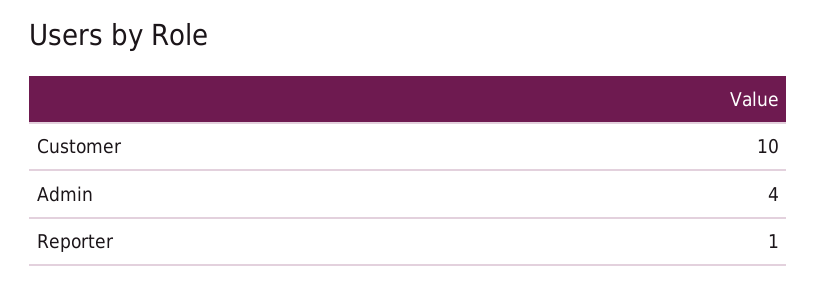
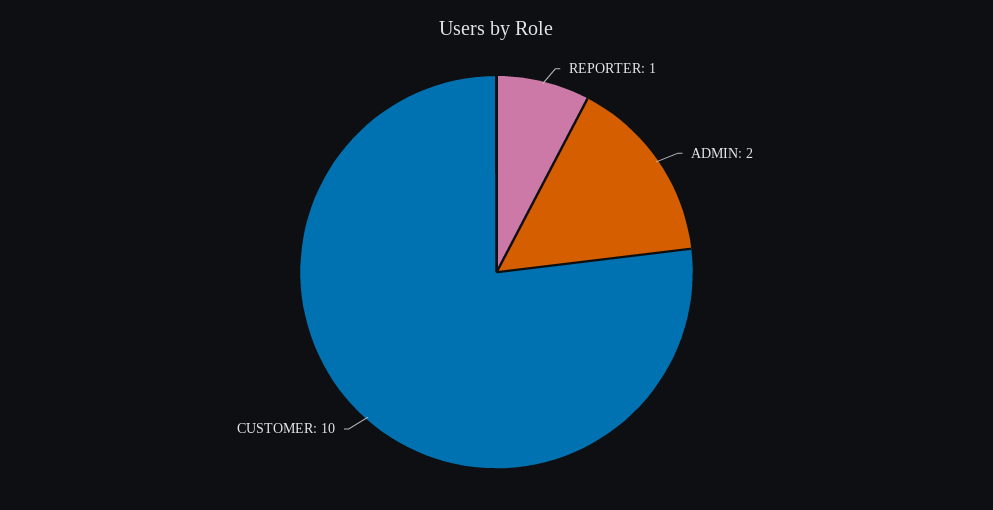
  {
    "Customer": 10,
-   "Admin": 4,
+   "Admin": 2,
    "Reporter": 1
  }

